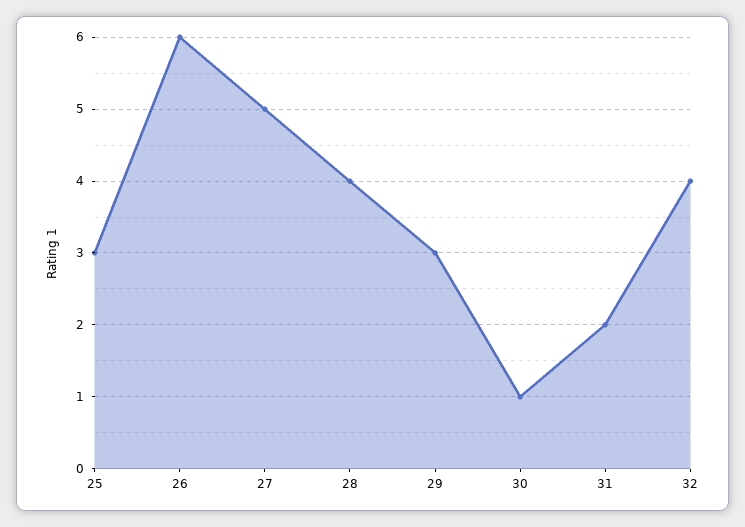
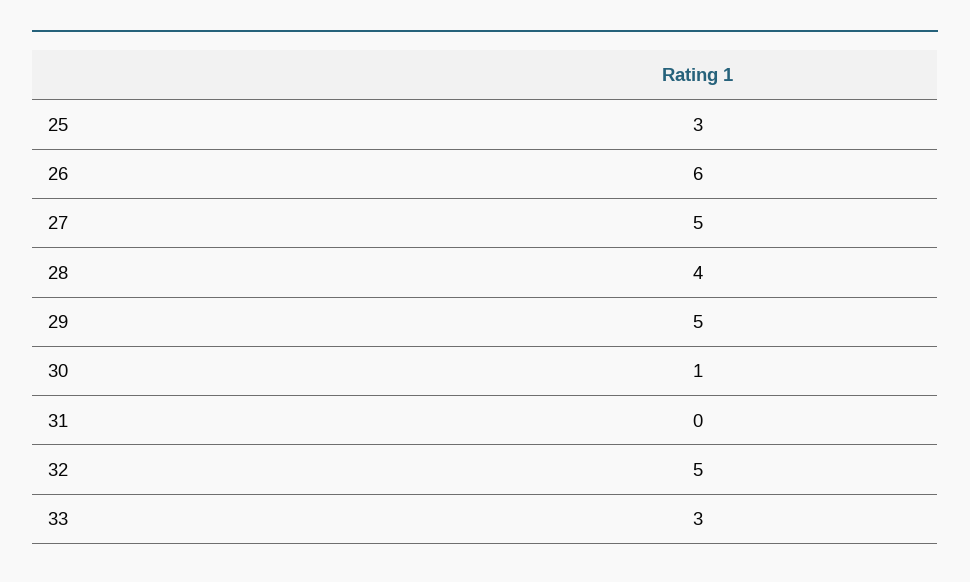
  {
    "25": 3,
    "26": 6,
    "27": 5,
    "28": 4,
-   "29": 3,
+   "29": 5,
    "30": 1,
-   "31": 2,
+   "31": 0,
-   "32": 4
+   "32": 5,
+   "33": 3
  }

